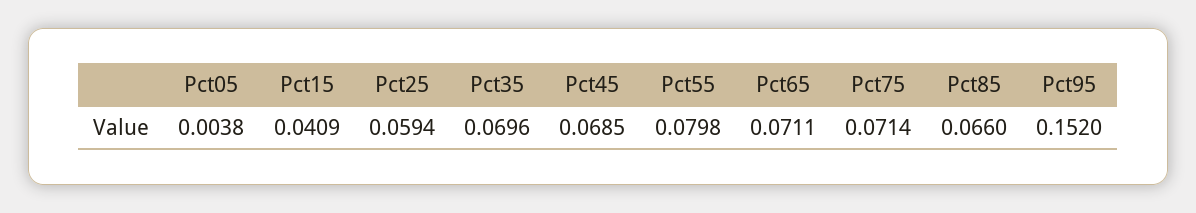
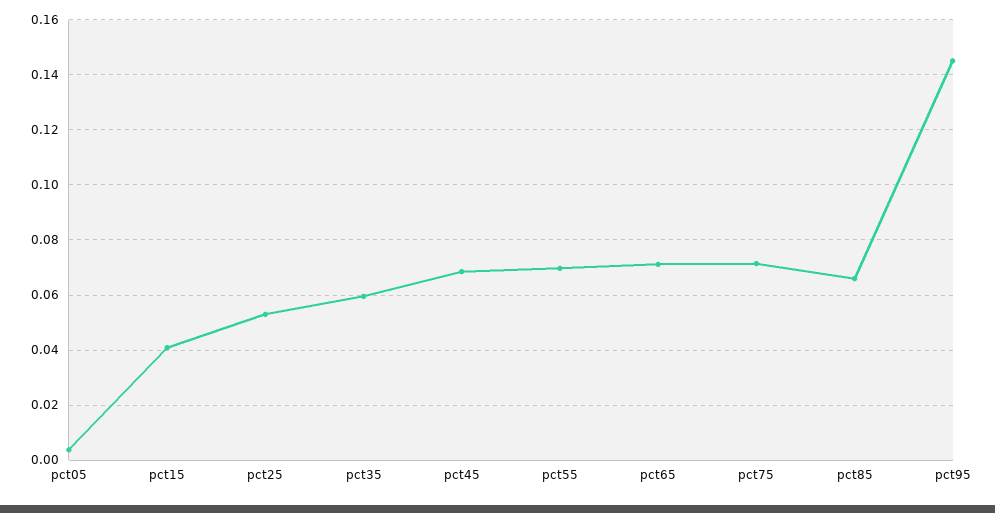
  {
    "Pct05": 0.0038,
    "Pct15": 0.0409,
-   "Pct25": 0.0594,
+   "Pct25": 0.0525,
-   "Pct35": 0.0696,
+   "Pct35": 0.06,
    "Pct45": 0.0685,
-   "Pct55": 0.0798,
+   "Pct55": 0.07,
    "Pct65": 0.0711,
    "Pct75": 0.0714,
    "Pct85": 0.066,
-   "Pct95": 0.152
+   "Pct95": 0.145
  }

